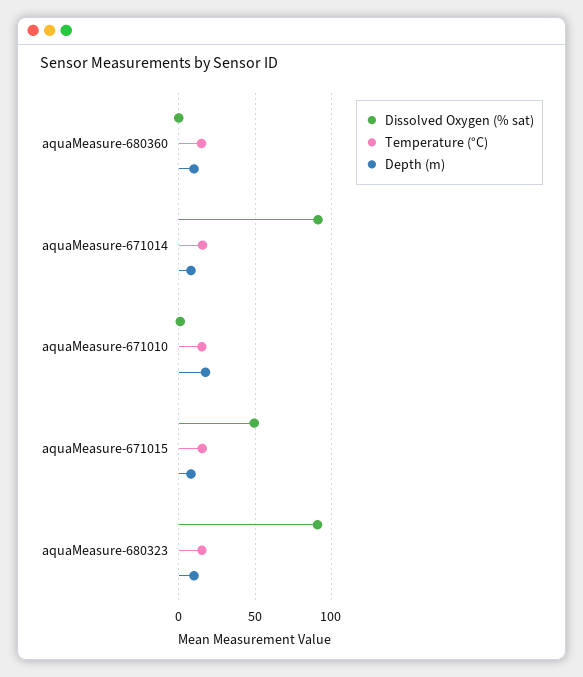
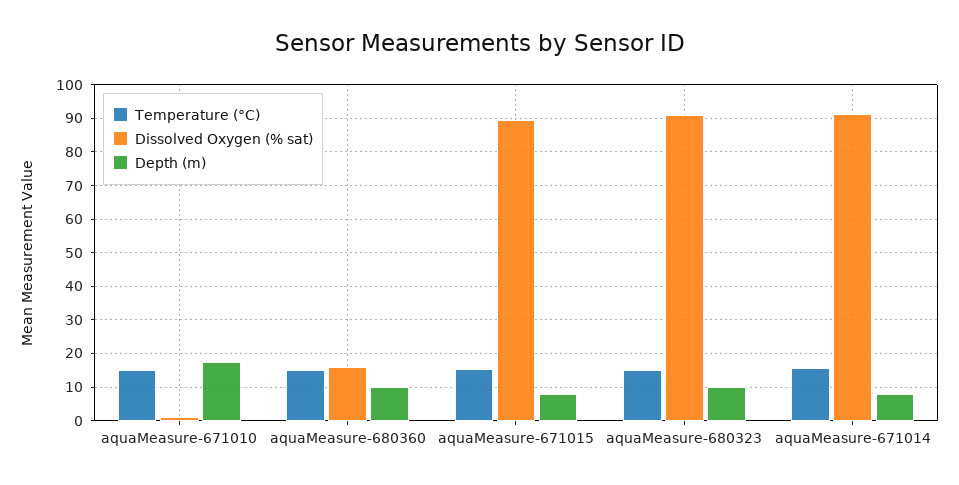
  {
    "Dissolved Oxygen (% sat)": {
-     "aquaMeasure-680360": 0,
+     "aquaMeasure-680360": 16,
      "aquaMeasure-671014": 92,
      "aquaMeasure-671010": 2,
-     "aquaMeasure-671015": 50,
+     "aquaMeasure-671015": 90,
      "aquaMeasure-680323": 90
    },
    "Temperature (°C)": {
      "aquaMeasure-680360": 14,
      "aquaMeasure-671014": 16,
      "aquaMeasure-671010": 16,
      "aquaMeasure-671015": 16,
      "aquaMeasure-680323": 16
    },
    "Depth (m)": {
      "aquaMeasure-680360": 10,
      "aquaMeasure-671014": 8,
      "aquaMeasure-671010": 18,
      "aquaMeasure-671015": 8,
      "aquaMeasure-680323": 10
    }
  }

